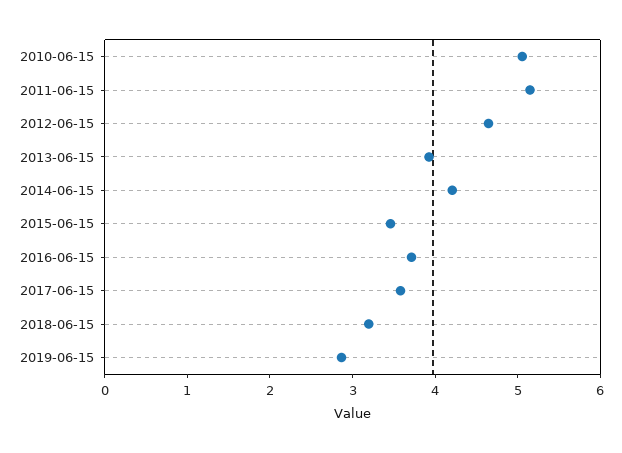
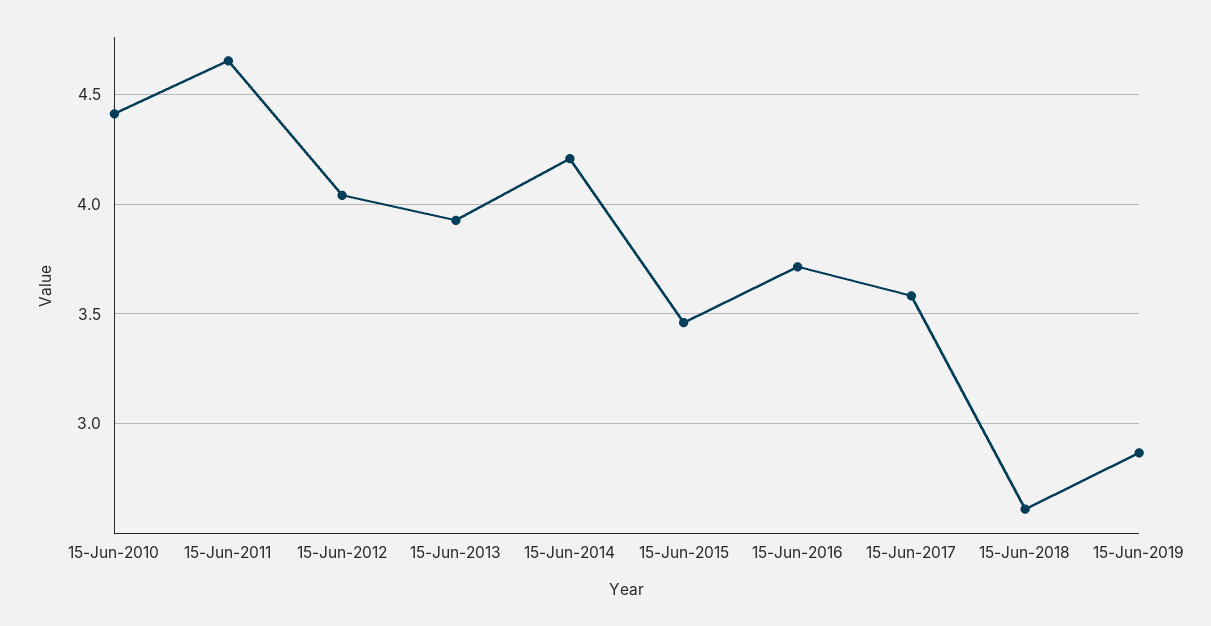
  {
-   "2010-06-15": 5,
+   "2010-06-15": 4.4,
-   "2011-06-15": 5.2,
+   "2011-06-15": 4.65,
-   "2012-06-15": 4.6,
+   "2012-06-15": 4.05,
    "2013-06-15": 3.95,
    "2014-06-15": 4.2,
    "2015-06-15": 3.45,
    "2016-06-15": 3.7,
    "2017-06-15": 3.6,
-   "2018-06-15": 3.2,
+   "2018-06-15": 2.6,
    "2019-06-15": 2.85
  }

